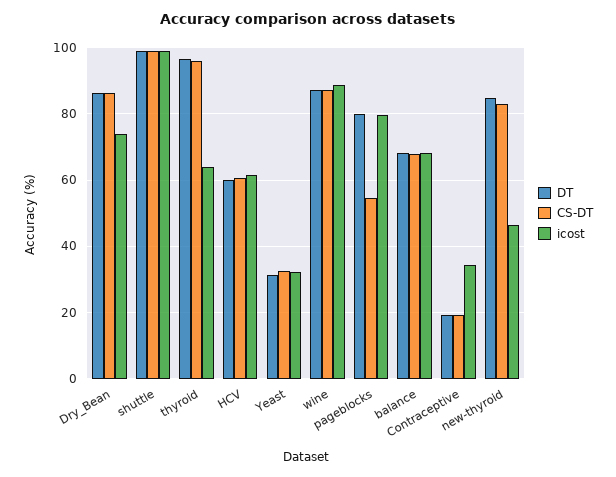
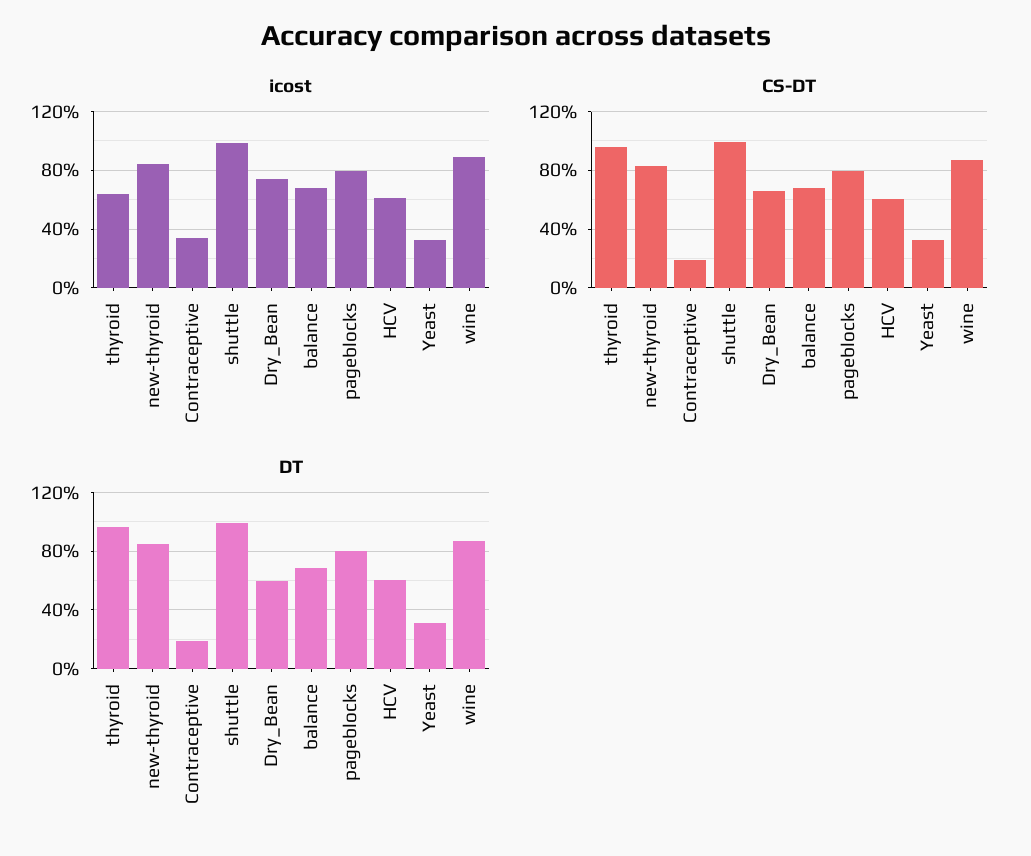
  {
    "DT": {
-     "Dry_Bean": 86,
+     "Dry_Bean": 60,
      "shuttle": 98,
      "thyroid": 96,
      "HCV": 60,
      "Yeast": 32,
      "wine": 88,
      "pageblocks": 80,
      "balance": 68,
      "Contraceptive": 20,
      "new-thyroid": 84
    },
    "CS-DT": {
-     "Dry_Bean": 86,
+     "Dry_Bean": 65,
      "shuttle": 98,
      "thyroid": 96,
      "HCV": 60,
      "Yeast": 32,
      "wine": 88,
-     "pageblocks": 54,
+     "pageblocks": 80,
      "balance": 68,
      "Contraceptive": 20,
      "new-thyroid": 84
    },
    "icost": {
      "Dry_Bean": 74,
      "shuttle": 98,
      "thyroid": 64,
      "HCV": 62,
      "Yeast": 32,
      "wine": 88,
      "pageblocks": 80,
      "balance": 68,
      "Contraceptive": 34,
-     "new-thyroid": 46
+     "new-thyroid": 85
    }
  }

